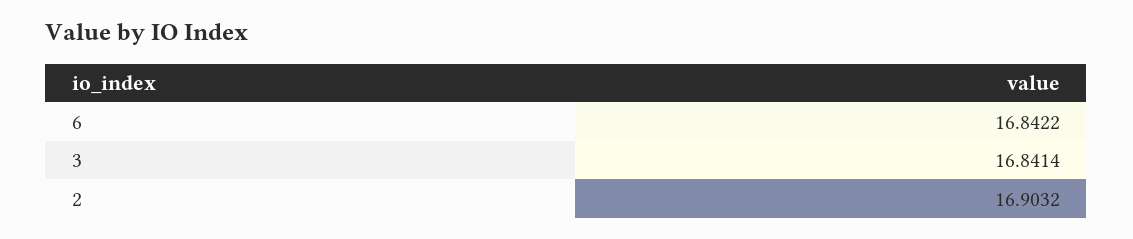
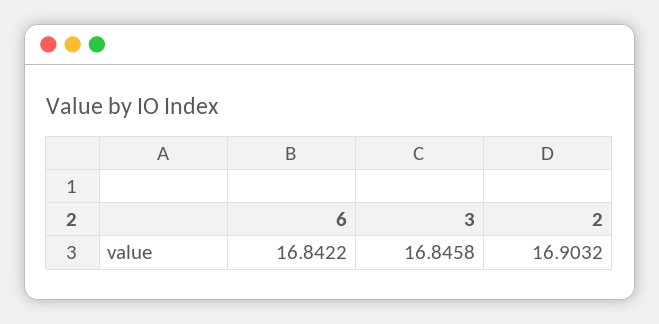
  {
    "6": 16.8422,
-   "3": 16.8414,
+   "3": 16.8458,
    "2": 16.9032
  }

